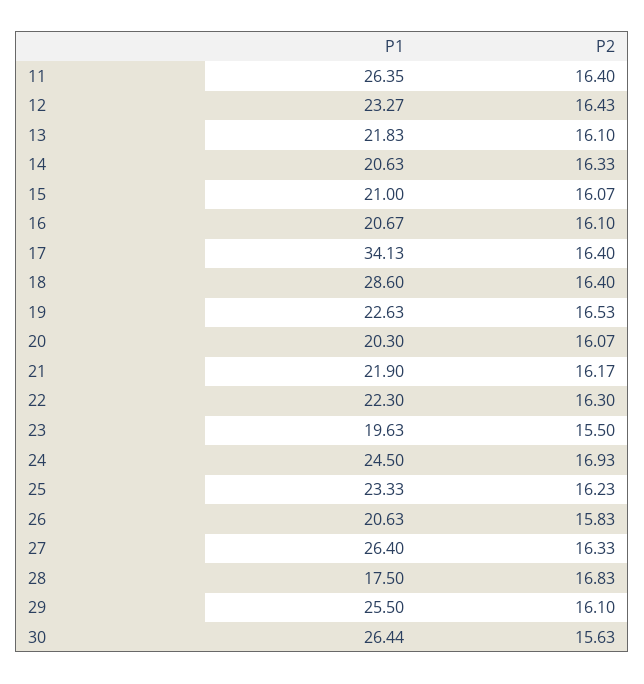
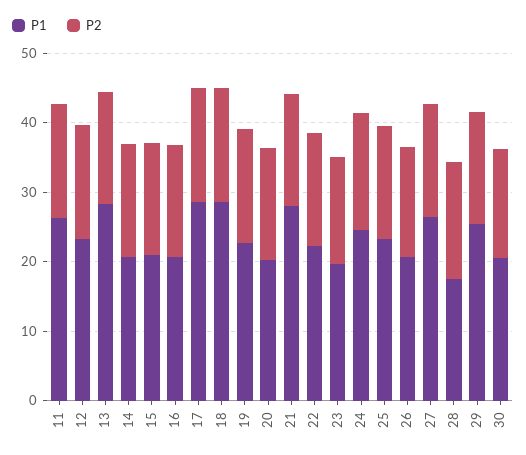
  {
    "P1": {
      "11": 26.35,
      "12": 23.27,
-     "13": 21.83,
+     "13": 28,
      "14": 20.63,
      "15": 21,
      "16": 20.67,
-     "17": 34.13,
+     "17": 28,
      "18": 28.6,
      "19": 22.63,
      "20": 20.3,
-     "21": 21.9,
+     "21": 28,
      "22": 22.3,
      "23": 19.63,
      "24": 24.5,
      "25": 23.33,
      "26": 20.63,
      "27": 26.4,
      "28": 17.5,
      "29": 25.5,
-     "30": 26.44
+     "30": 20
    },
    "P2": {
      "11": 16.4,
      "12": 16.43,
      "13": 16.1,
      "14": 16.33,
      "15": 16.07,
      "16": 16.1,
      "17": 16.4,
      "18": 16.4,
      "19": 16.53,
      "20": 16.07,
      "21": 16.17,
      "22": 16.3,
      "23": 15.5,
      "24": 16.93,
      "25": 16.23,
      "26": 15.83,
      "27": 16.33,
      "28": 16.83,
      "29": 16.1,
      "30": 15.63
    }
  }

